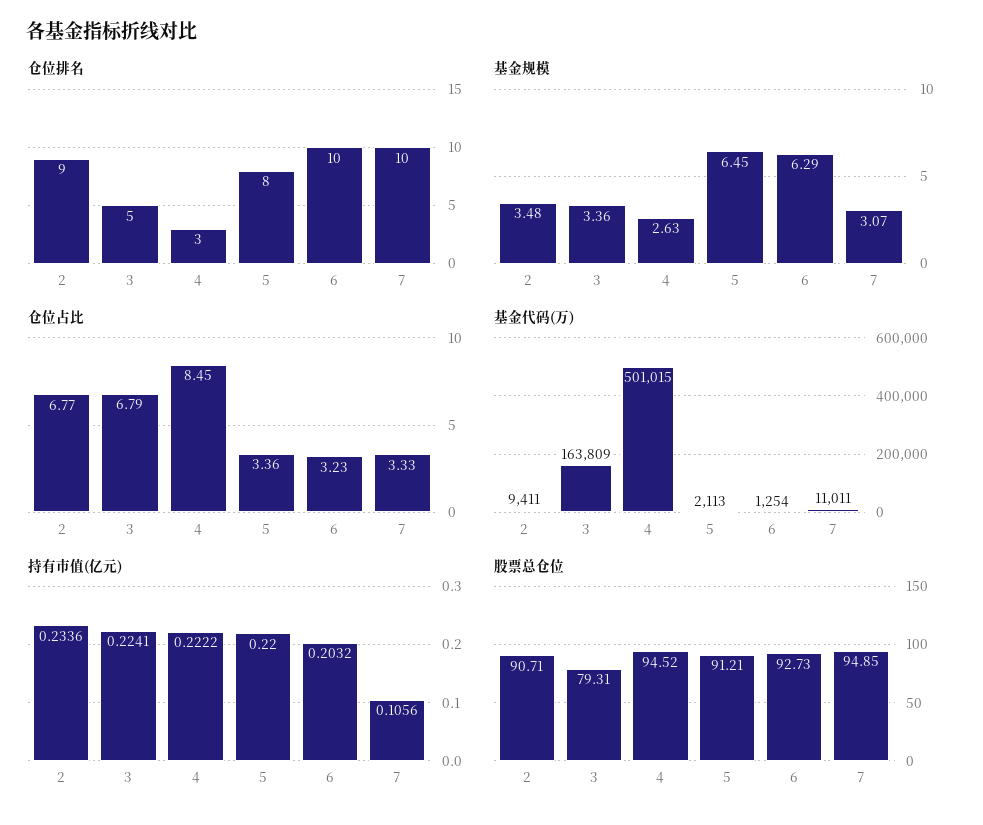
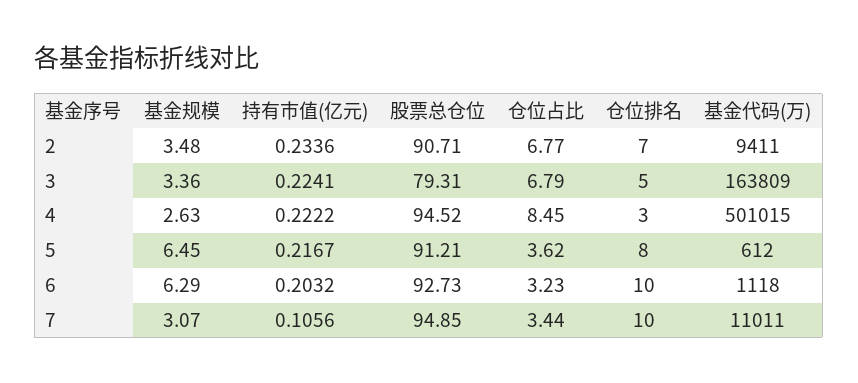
  {
    "仓位排名": {
-     "2": 9,
+     "2": 7,
      "3": 5,
      "4": 3,
      "5": 8,
      "6": 10,
      "7": 10
    },
    "基金规模": {
      "2": 3.48,
      "3": 3.36,
      "4": 2.63,
      "5": 6.45,
      "6": 6.29,
      "7": 3.07
    },
    "仓位占比": {
      "2": 6.77,
      "3": 6.79,
      "4": 8.45,
-     "5": 3.36,
+     "5": 3.62,
      "6": 3.23,
-     "7": 3.33
+     "7": 3.44
    },
    "基金代码(万)": {
      "2": 9411,
      "3": 163809,
      "4": 501015,
-     "5": 2113,
+     "5": 612,
-     "6": 1254,
+     "6": 1118,
      "7": 11011
    },
    "持有市值(亿元)": {
      "2": 0.2336,
      "3": 0.2241,
      "4": 0.2222,
-     "5": 0.22,
+     "5": 0.2167,
      "6": 0.2032,
      "7": 0.1056
    },
    "股票总仓位": {
      "2": 90.71,
      "3": 79.31,
      "4": 94.52,
      "5": 91.21,
      "6": 92.73,
      "7": 94.85
    }
  }

